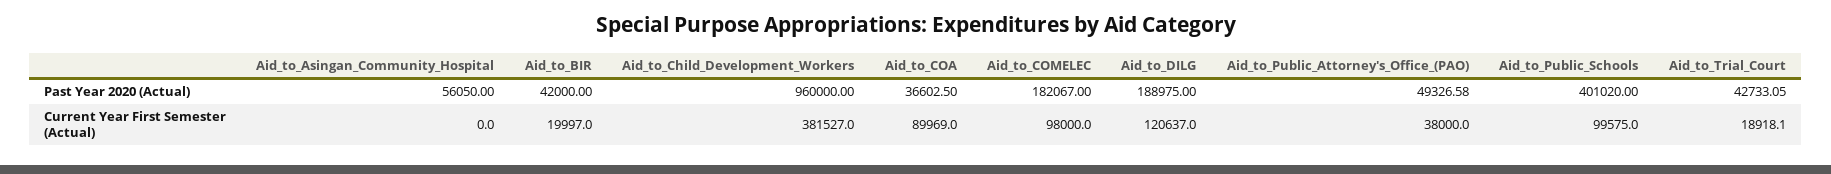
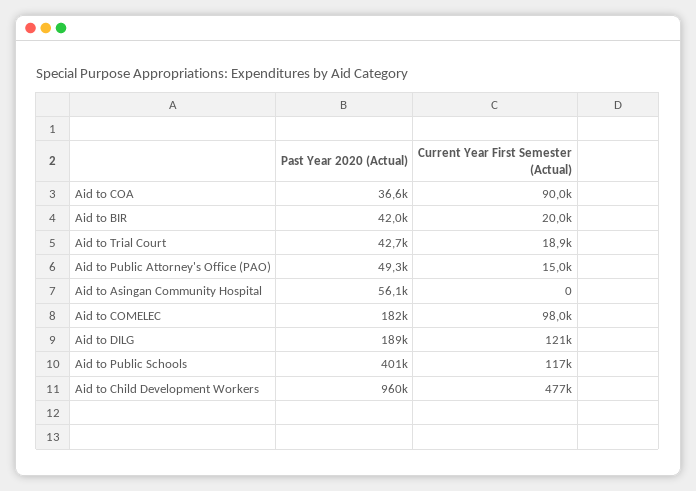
  {
    "Aid_to_Asingan_Community_Hospital": {
      "Past Year 2020 (Actual)": 56050,
      "Current Year First Semester (Actual)": 0
    },
    "Aid_to_BIR": {
      "Past Year 2020 (Actual)": 42000,
      "Current Year First Semester (Actual)": 19997
    },
    "Aid_to_Child_Development_Workers": {
      "Past Year 2020 (Actual)": 960000,
-     "Current Year First Semester (Actual)": 381527
+     "Current Year First Semester (Actual)": 477000
    },
    "Aid_to_COA": {
      "Past Year 2020 (Actual)": 36602.5,
      "Current Year First Semester (Actual)": 89969
    },
    "Aid_to_COMELEC": {
      "Past Year 2020 (Actual)": 182067,
      "Current Year First Semester (Actual)": 98000
    },
    "Aid_to_DILG": {
      "Past Year 2020 (Actual)": 188975,
      "Current Year First Semester (Actual)": 120637
    },
    "Aid_to_Public_Attorney's_Office_(PAO)": {
      "Past Year 2020 (Actual)": 49326.58,
-     "Current Year First Semester (Actual)": 38000
+     "Current Year First Semester (Actual)": 15000
    },
    "Aid_to_Public_Schools": {
      "Past Year 2020 (Actual)": 401020,
-     "Current Year First Semester (Actual)": 99575
+     "Current Year First Semester (Actual)": 117000
    },
    "Aid_to_Trial_Court": {
      "Past Year 2020 (Actual)": 42733.05,
      "Current Year First Semester (Actual)": 18918.1
    }
  }

